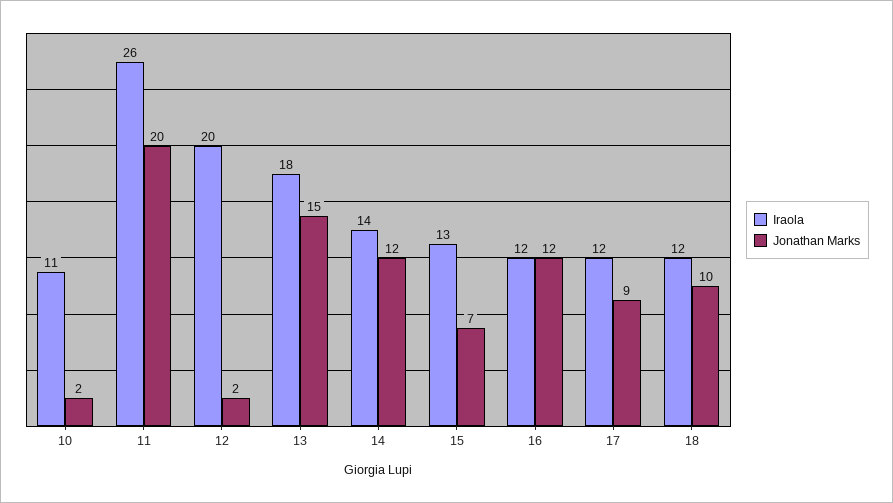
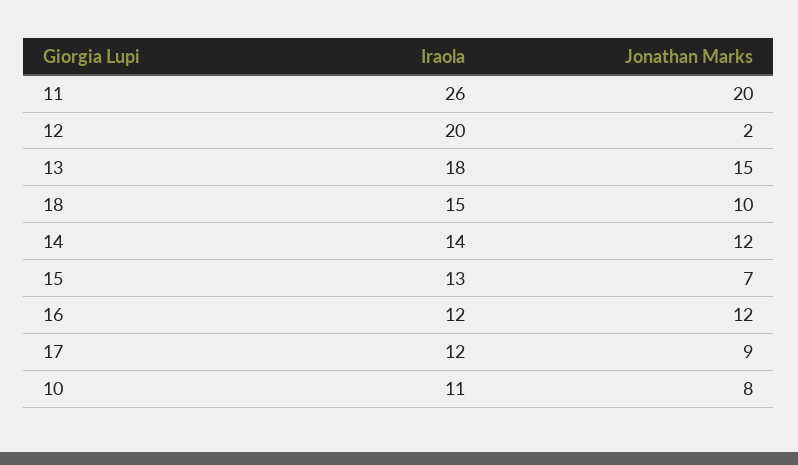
  {
    "Iraola": {
      "10": 11,
      "11": 26,
      "12": 20,
      "13": 18,
      "14": 14,
      "15": 13,
      "16": 12,
      "17": 12,
-     "18": 12
+     "18": 15
    },
    "Jonathan Marks": {
-     "10": 2,
+     "10": 8,
      "11": 20,
      "12": 2,
      "13": 15,
      "14": 12,
      "15": 7,
      "16": 12,
      "17": 9,
      "18": 10
    }
  }

